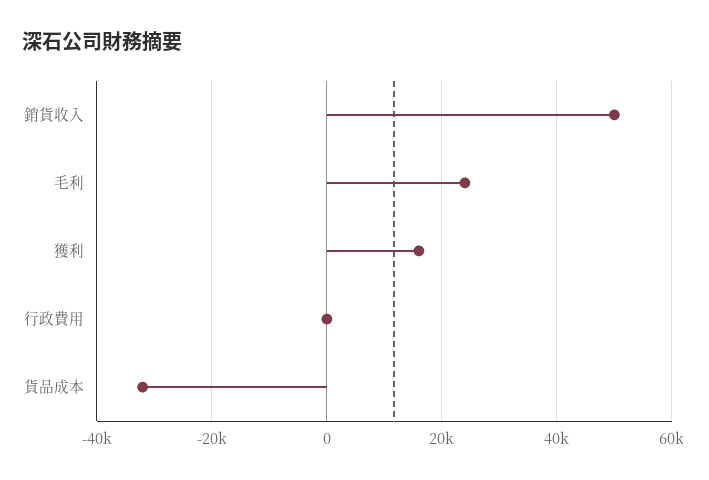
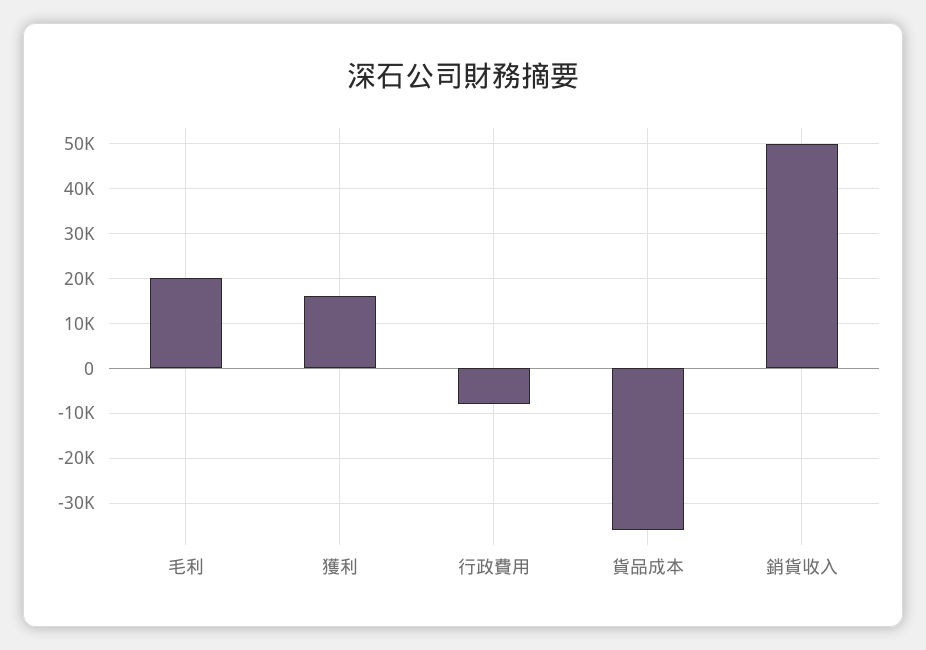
  {
    "銷貨收入": 50000,
-   "毛利": 24000,
+   "毛利": 20000,
    "獲利": 16000,
-   "行政費用": 0,
+   "行政費用": -8000,
-   "貨品成本": -32000
+   "貨品成本": -36000
  }

